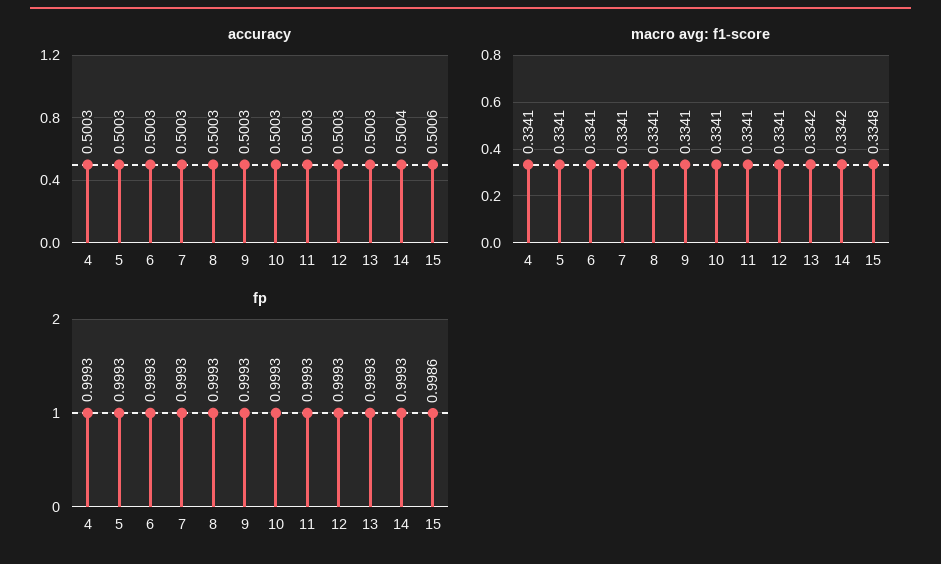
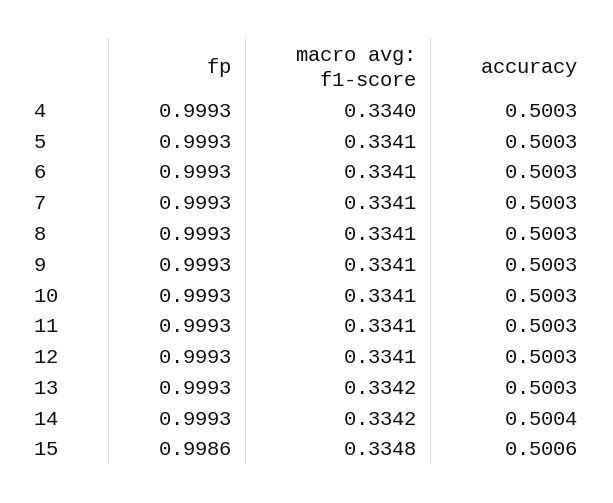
  {
    "accuracy": {
      "4": 0.5003,
      "5": 0.5003,
      "6": 0.5003,
      "7": 0.5003,
      "8": 0.5003,
      "9": 0.5003,
      "10": 0.5003,
      "11": 0.5003,
      "12": 0.5003,
      "13": 0.5003,
      "14": 0.5004,
      "15": 0.5006
    },
    "macro avg: f1-score": {
-     "4": 0.3341,
+     "4": 0.334,
      "5": 0.3341,
      "6": 0.3341,
      "7": 0.3341,
      "8": 0.3341,
      "9": 0.3341,
      "10": 0.3341,
      "11": 0.3341,
      "12": 0.3341,
      "13": 0.3342,
      "14": 0.3342,
      "15": 0.3348
    },
    "fp": {
      "4": 0.9993,
      "5": 0.9993,
      "6": 0.9993,
      "7": 0.9993,
      "8": 0.9993,
      "9": 0.9993,
      "10": 0.9993,
      "11": 0.9993,
      "12": 0.9993,
      "13": 0.9993,
      "14": 0.9993,
      "15": 0.9986
    }
  }

